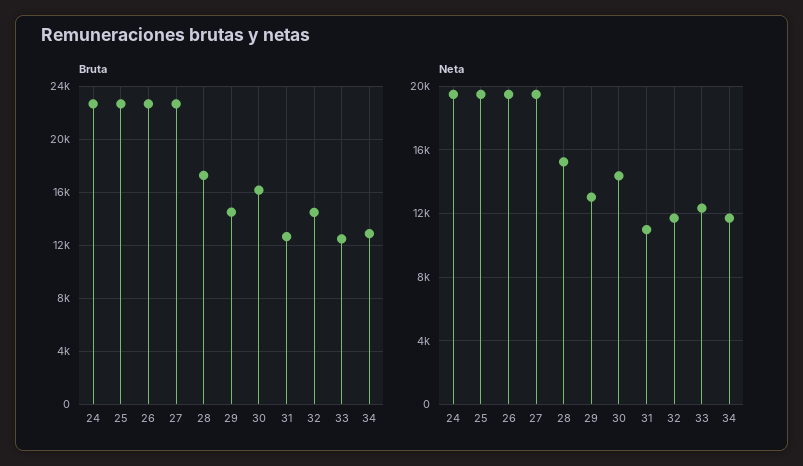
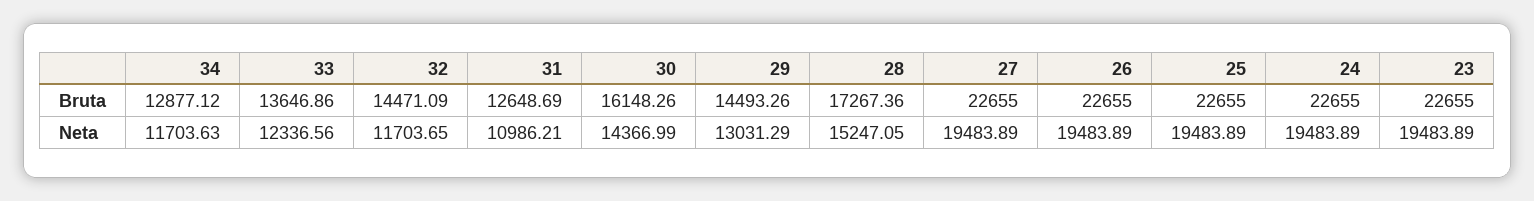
  {
    "Bruta": {
      "24": 22655,
      "25": 22655,
      "26": 22655,
      "27": 22655,
      "28": 17267.36,
      "29": 14493.26,
      "30": 16148.26,
      "31": 12648.69,
      "32": 14471.09,
-     "33": 12500,
+     "33": 13646.86,
-     "34": 12877.12
+     "34": 12877.12,
+     "23": 22655
    },
    "Neta": {
      "24": 19483.89,
      "25": 19483.89,
      "26": 19483.89,
      "27": 19483.89,
      "28": 15247.05,
      "29": 13031.29,
      "30": 14366.99,
      "31": 10986.21,
      "32": 11703.65,
      "33": 12336.56,
-     "34": 11703.63
+     "34": 11703.63,
+     "23": 19483.89
    }
  }

